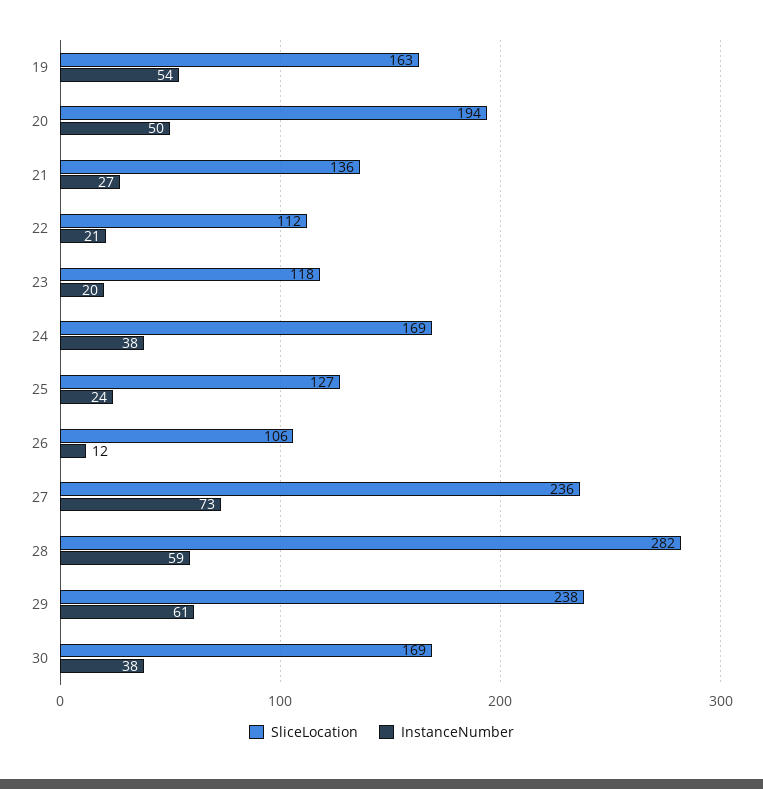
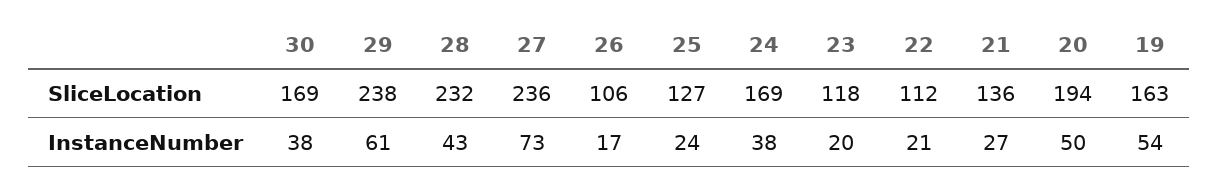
  {
    "SliceLocation": {
      "19": 163,
      "20": 194,
      "21": 136,
      "22": 112,
      "23": 118,
      "24": 169,
      "25": 127,
      "26": 106,
      "27": 236,
-     "28": 282,
+     "28": 232,
      "29": 238,
      "30": 169
    },
    "InstanceNumber": {
      "19": 54,
      "20": 50,
      "21": 27,
      "22": 21,
      "23": 20,
      "24": 38,
      "25": 24,
-     "26": 12,
+     "26": 17,
      "27": 73,
-     "28": 59,
+     "28": 43,
      "29": 61,
      "30": 38
    }
  }

